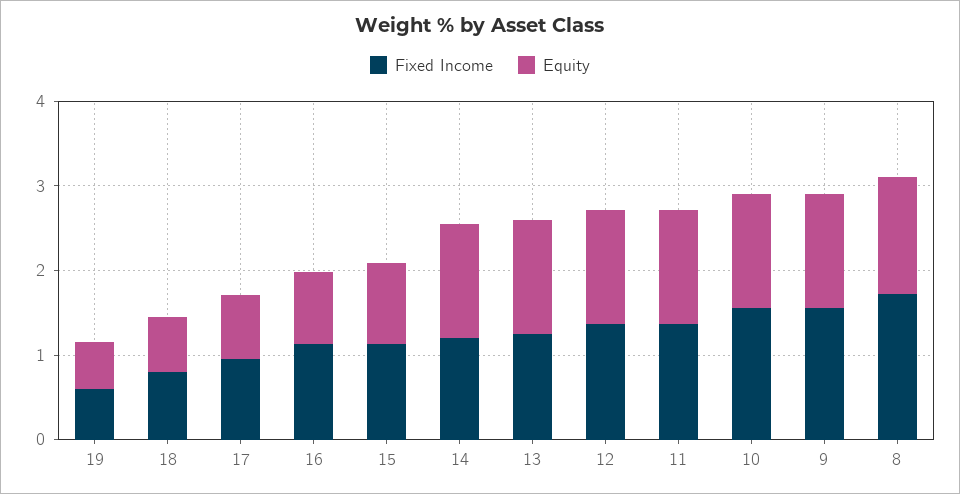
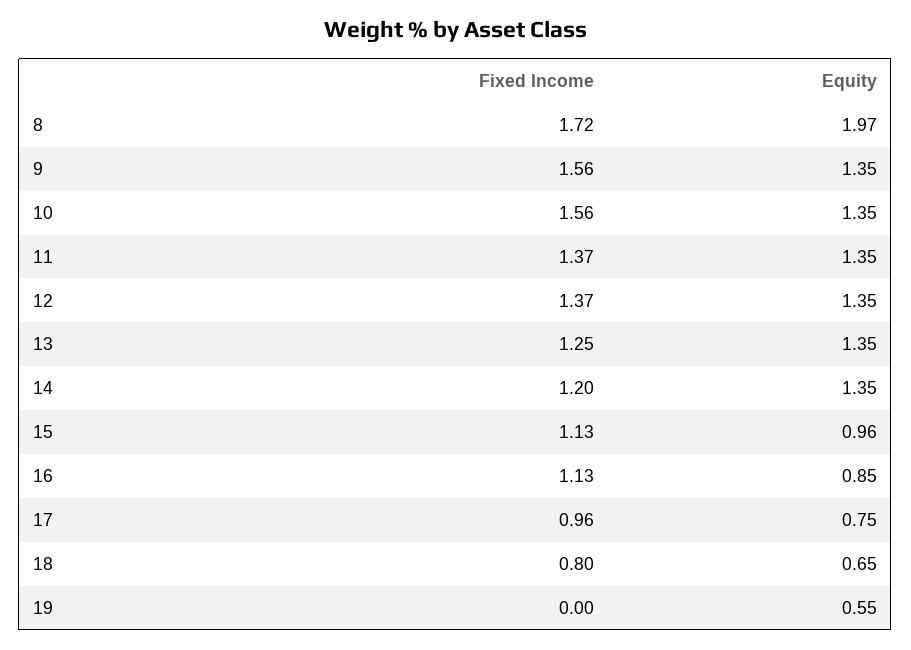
  {
    "Fixed Income": {
-     "19": 0.6,
+     "19": 0,
      "18": 0.8,
      "17": 0.96,
      "16": 1.13,
      "15": 1.13,
      "14": 1.2,
      "13": 1.25,
      "12": 1.37,
      "11": 1.37,
      "10": 1.56,
      "9": 1.56,
      "8": 1.72
    },
    "Equity": {
      "19": 0.55,
      "18": 0.65,
      "17": 0.75,
      "16": 0.85,
      "15": 0.96,
      "14": 1.35,
      "13": 1.35,
      "12": 1.35,
      "11": 1.35,
      "10": 1.35,
      "9": 1.35,
-     "8": 1.4
+     "8": 1.97
    }
  }

